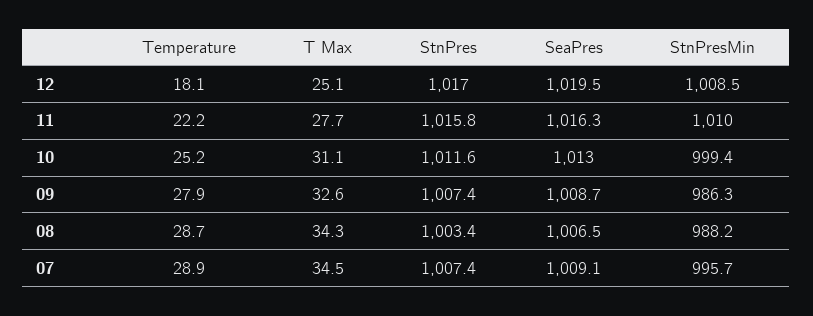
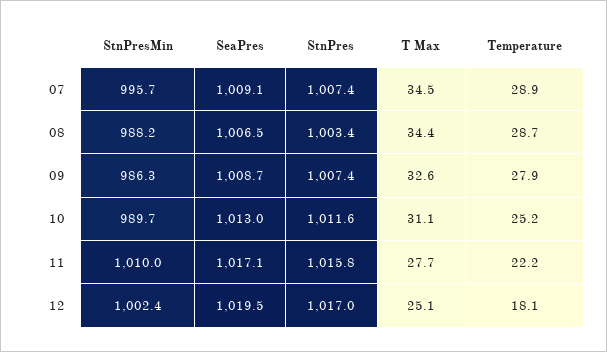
  {
    "Temperature": {
      "12": 18.1,
      "11": 22.2,
      "10": 25.2,
      "09": 27.9,
      "08": 28.7,
      "07": 28.9
    },
    "T Max": {
      "12": 25.1,
      "11": 27.7,
      "10": 31.1,
      "09": 32.6,
-     "08": 34.3,
+     "08": 34.4,
      "07": 34.5
    },
    "StnPres": {
      "12": 1017,
      "11": 1015.8,
      "10": 1011.6,
      "09": 1007.4,
      "08": 1003.4,
      "07": 1007.4
    },
    "SeaPres": {
      "12": 1019.5,
-     "11": 1016.3,
+     "11": 1017.1,
      "10": 1013,
      "09": 1008.7,
      "08": 1006.5,
      "07": 1009.1
    },
    "StnPresMin": {
-     "12": 1008.5,
+     "12": 1002.4,
      "11": 1010,
-     "10": 999.4,
+     "10": 989.7,
      "09": 986.3,
      "08": 988.2,
      "07": 995.7
    }
  }

